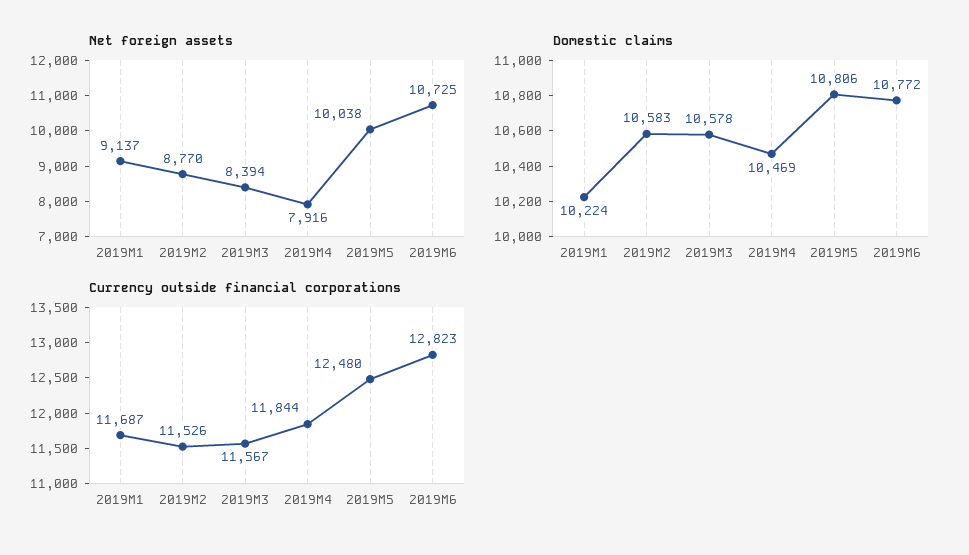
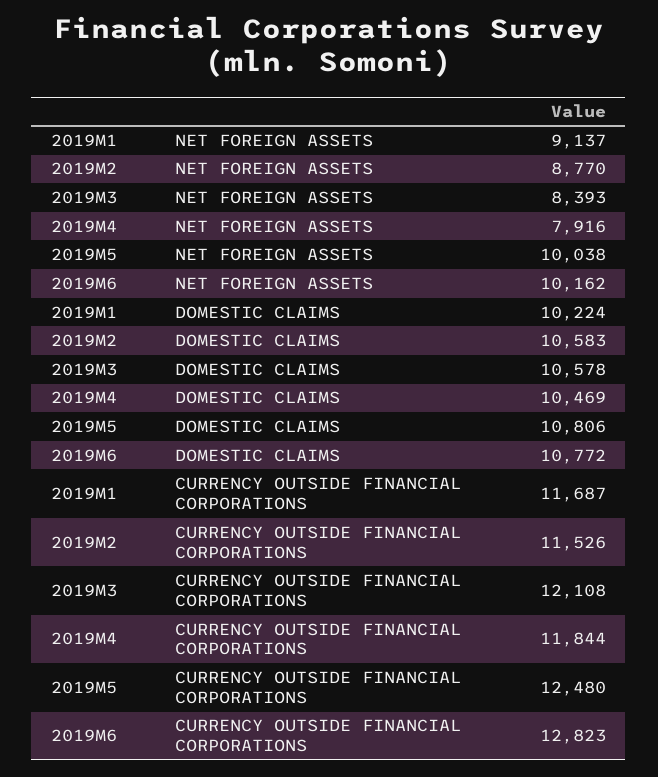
  {
    "Net foreign assets": {
      "2019M1": 9137,
      "2019M2": 8770,
-     "2019M3": 8394,
+     "2019M3": 8393,
      "2019M4": 7916,
      "2019M5": 10038,
-     "2019M6": 10725
+     "2019M6": 10162
    },
    "Domestic claims": {
      "2019M1": 10224,
      "2019M2": 10583,
      "2019M3": 10578,
      "2019M4": 10469,
      "2019M5": 10806,
      "2019M6": 10772
    },
    "Currency outside financial corporations": {
      "2019M1": 11687,
      "2019M2": 11526,
-     "2019M3": 11567,
+     "2019M3": 12108,
      "2019M4": 11844,
      "2019M5": 12480,
      "2019M6": 12823
    }
  }

